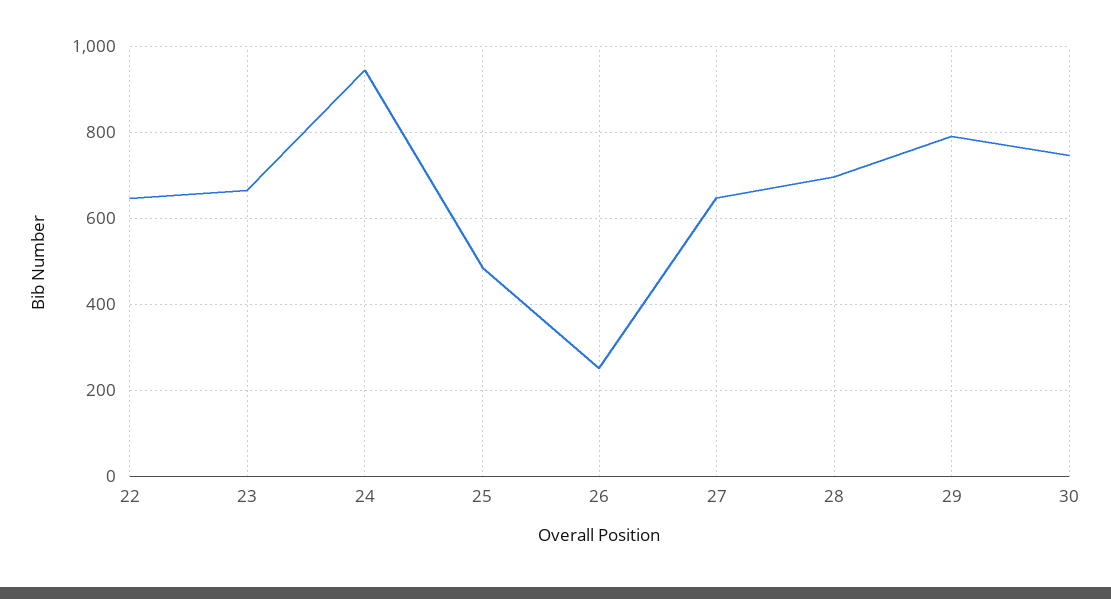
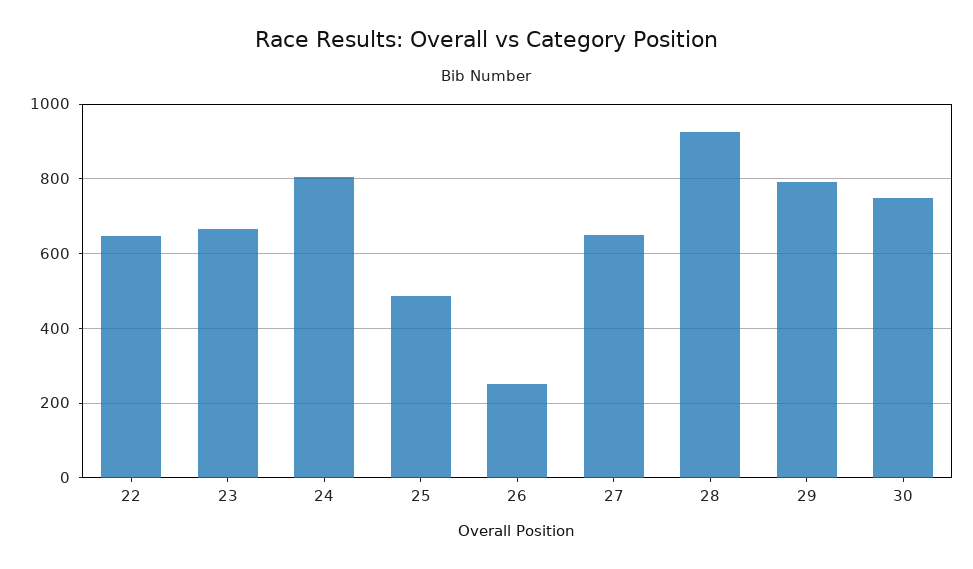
  {
    "22": 640,
    "23": 660,
-   "24": 940,
+   "24": 800,
    "25": 480,
    "26": 260,
    "27": 640,
-   "28": 700,
+   "28": 920,
    "29": 800,
    "30": 740
  }

